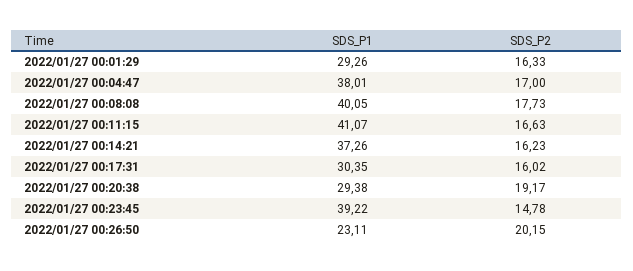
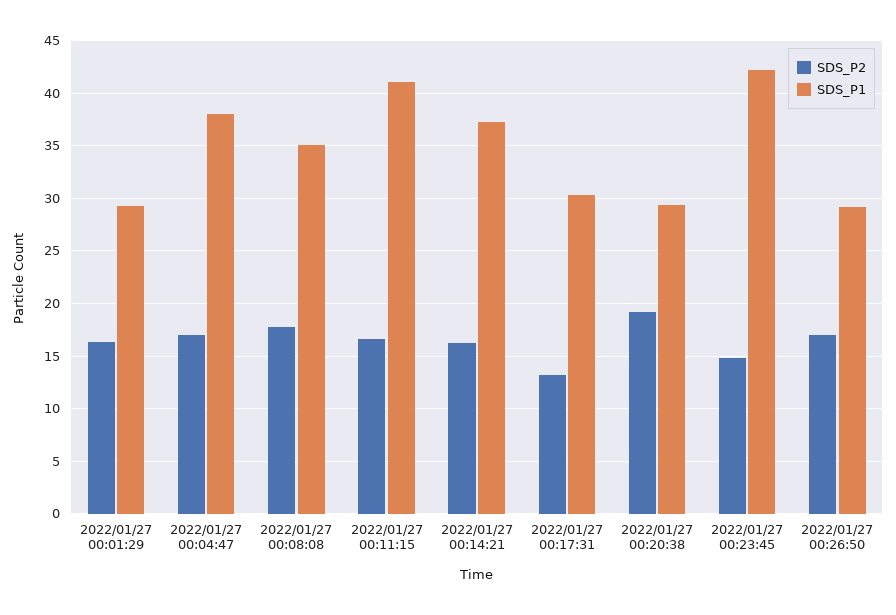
  {
    "SDS_P1": {
      "2022/01/27 00:01:29": 29.26,
      "2022/01/27 00:04:47": 38.01,
-     "2022/01/27 00:08:08": 40.05,
+     "2022/01/27 00:08:08": 35,
      "2022/01/27 00:11:15": 41.07,
      "2022/01/27 00:14:21": 37.26,
      "2022/01/27 00:17:31": 30.35,
      "2022/01/27 00:20:38": 29.38,
-     "2022/01/27 00:23:45": 39.22,
+     "2022/01/27 00:23:45": 42,
-     "2022/01/27 00:26:50": 23.11
+     "2022/01/27 00:26:50": 29
    },
    "SDS_P2": {
      "2022/01/27 00:01:29": 16.33,
      "2022/01/27 00:04:47": 17,
      "2022/01/27 00:08:08": 17.73,
      "2022/01/27 00:11:15": 16.63,
      "2022/01/27 00:14:21": 16.23,
-     "2022/01/27 00:17:31": 16.02,
+     "2022/01/27 00:17:31": 13,
      "2022/01/27 00:20:38": 19.17,
      "2022/01/27 00:23:45": 14.78,
-     "2022/01/27 00:26:50": 20.15
+     "2022/01/27 00:26:50": 17
    }
  }

